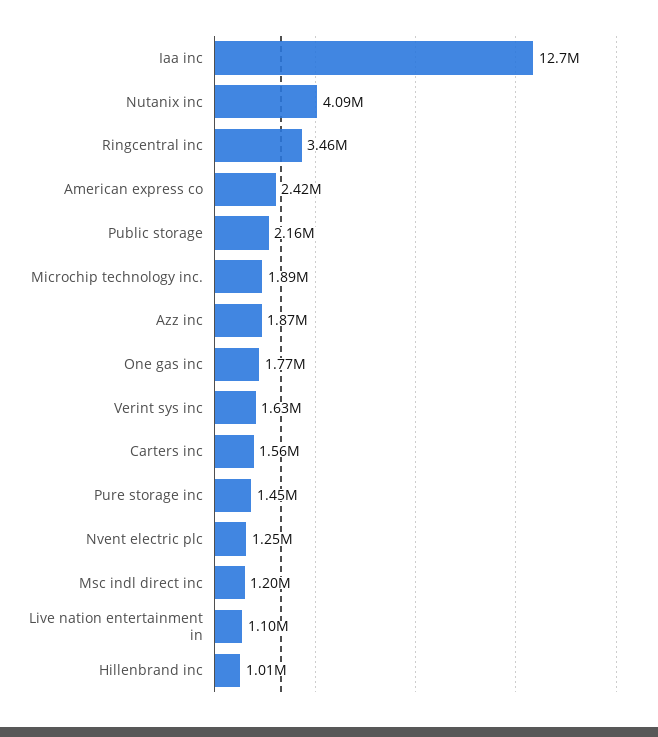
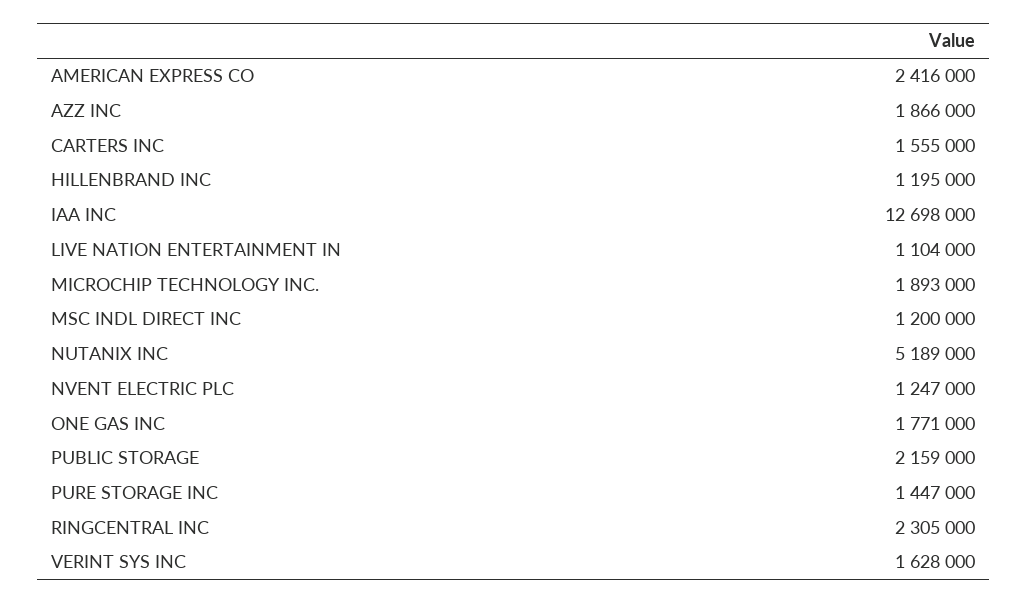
  {
    "Iaa inc": 12698000,
-   "Nutanix inc": 4090000,
+   "Nutanix inc": 5189000,
-   "Ringcentral inc": 3460000,
+   "Ringcentral inc": 2305000,
    "American express co": 2416000,
    "Public storage": 2159000,
    "Microchip technology inc.": 1893000,
    "Azz inc": 1866000,
    "One gas inc": 1771000,
    "Verint sys inc": 1628000,
    "Carters inc": 1555000,
    "Pure storage inc": 1447000,
    "Nvent electric plc": 1247000,
    "Msc indl direct inc": 1200000,
    "Live nation entertainment in": 1104000,
-   "Hillenbrand inc": 1010000
+   "Hillenbrand inc": 1195000
  }

